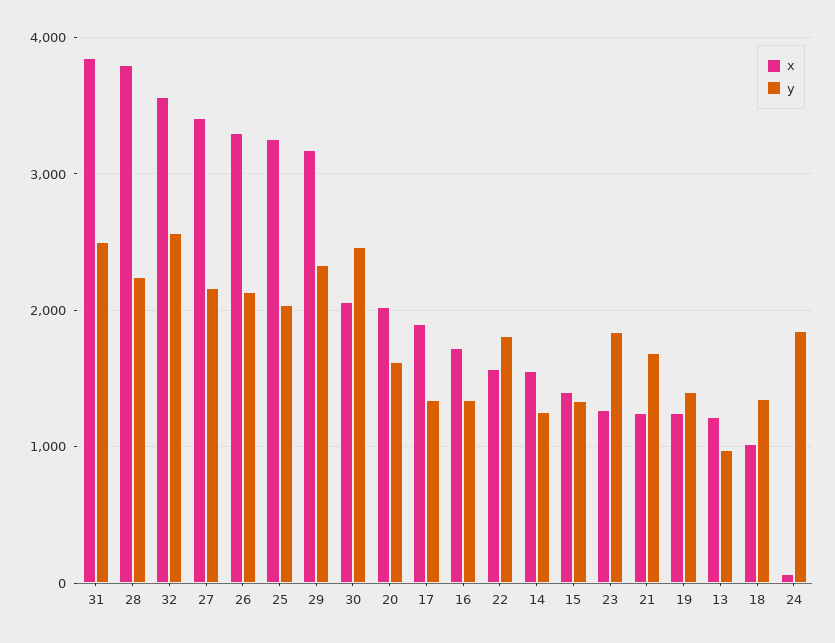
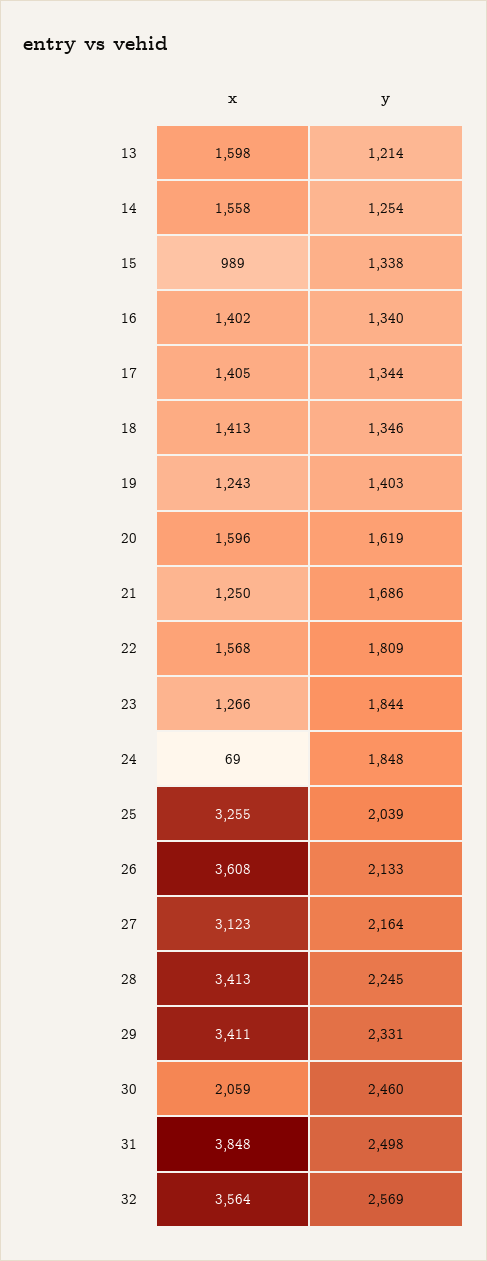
  {
    "x": {
      "31": 3848,
-     "28": 3800,
+     "28": 3413,
      "32": 3564,
-     "27": 3400,
+     "27": 3123,
-     "26": 3300,
+     "26": 3608,
      "25": 3255,
-     "29": 3200,
+     "29": 3411,
      "30": 2059,
-     "20": 2000,
+     "20": 1596,
-     "17": 1900,
+     "17": 1405,
-     "16": 1700,
+     "16": 1402,
      "22": 1568,
      "14": 1558,
-     "15": 1400,
+     "15": 989,
      "23": 1266,
      "21": 1250,
      "19": 1243,
-     "13": 1200,
+     "13": 1598,
-     "18": 1000,
+     "18": 1413,
      "24": 69
    },
    "y": {
      "31": 2498,
      "28": 2245,
      "32": 2569,
      "27": 2164,
      "26": 2133,
      "25": 2039,
      "29": 2331,
      "30": 2460,
      "20": 1619,
      "17": 1344,
      "16": 1340,
      "22": 1809,
      "14": 1254,
      "15": 1338,
      "23": 1844,
      "21": 1686,
      "19": 1403,
-     "13": 1000,
+     "13": 1214,
      "18": 1346,
      "24": 1848
    }
  }

